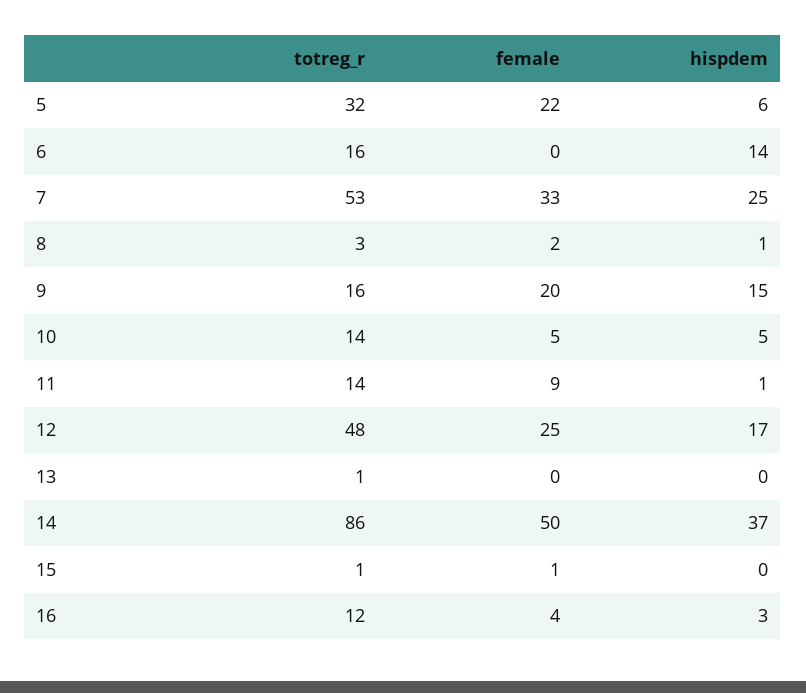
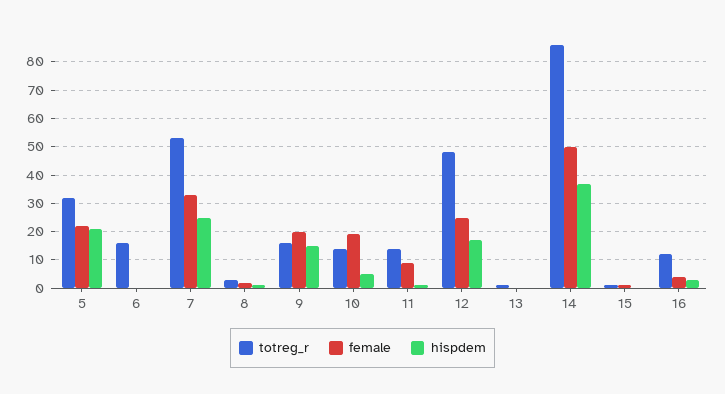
  {
    "totreg_r": {
      "5": 32,
      "6": 16,
      "7": 53,
      "8": 3,
      "9": 16,
      "10": 14,
      "11": 14,
      "12": 48,
      "13": 1,
      "14": 86,
      "15": 1,
      "16": 12
    },
    "female": {
      "5": 22,
      "6": 0,
      "7": 33,
      "8": 2,
      "9": 20,
-     "10": 5,
+     "10": 20,
      "11": 9,
      "12": 25,
      "13": 0,
      "14": 50,
      "15": 1,
      "16": 4
    },
    "hispdem": {
-     "5": 6,
+     "5": 20,
-     "6": 14,
+     "6": 0,
      "7": 25,
      "8": 1,
      "9": 15,
      "10": 5,
      "11": 1,
      "12": 17,
      "13": 0,
      "14": 37,
      "15": 0,
      "16": 3
    }
  }

